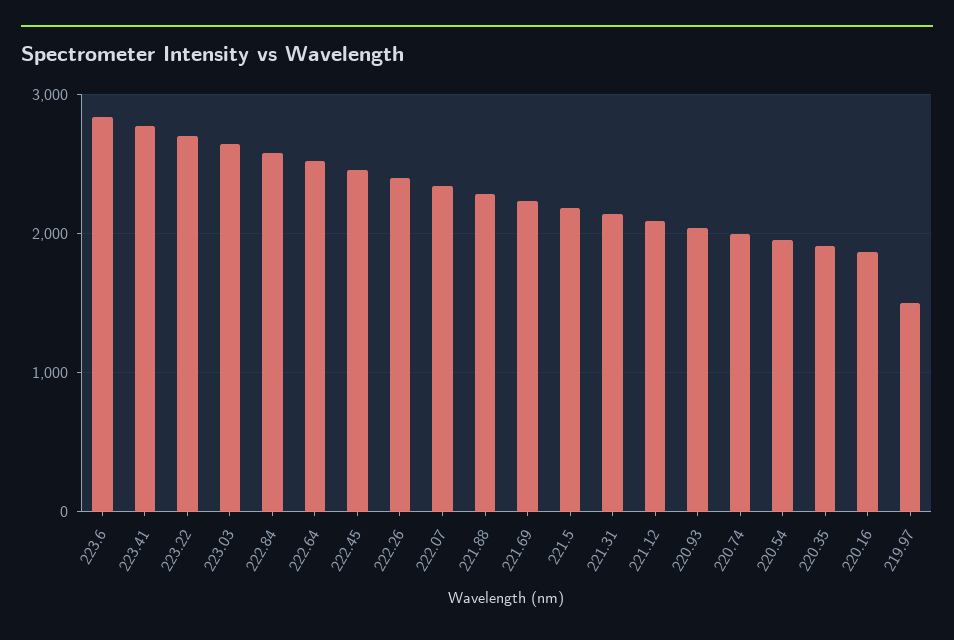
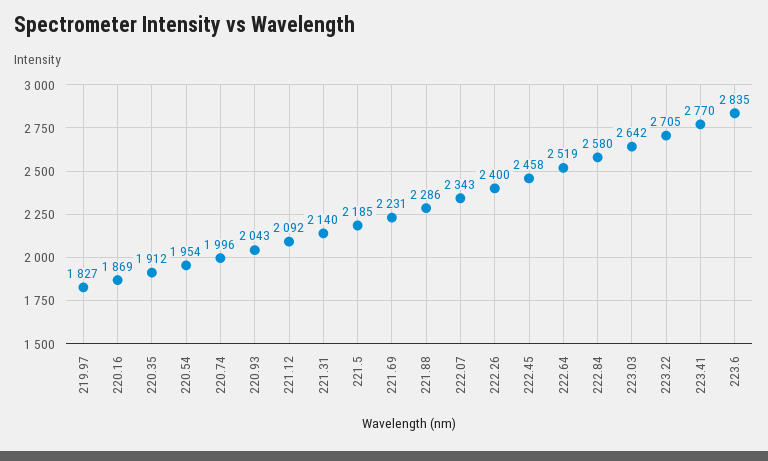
  {
    "223.6": 2835,
    "223.41": 2770,
    "223.22": 2705,
    "223.03": 2642,
    "222.84": 2580,
    "222.64": 2519,
    "222.45": 2458,
    "222.26": 2400,
    "222.07": 2343,
    "221.88": 2286,
    "221.69": 2231,
    "221.5": 2185,
    "221.31": 2140,
    "221.12": 2092,
    "220.93": 2043,
    "220.74": 1996,
    "220.54": 1954,
    "220.35": 1912,
    "220.16": 1869,
-   "219.97": 1500
+   "219.97": 1827
  }

